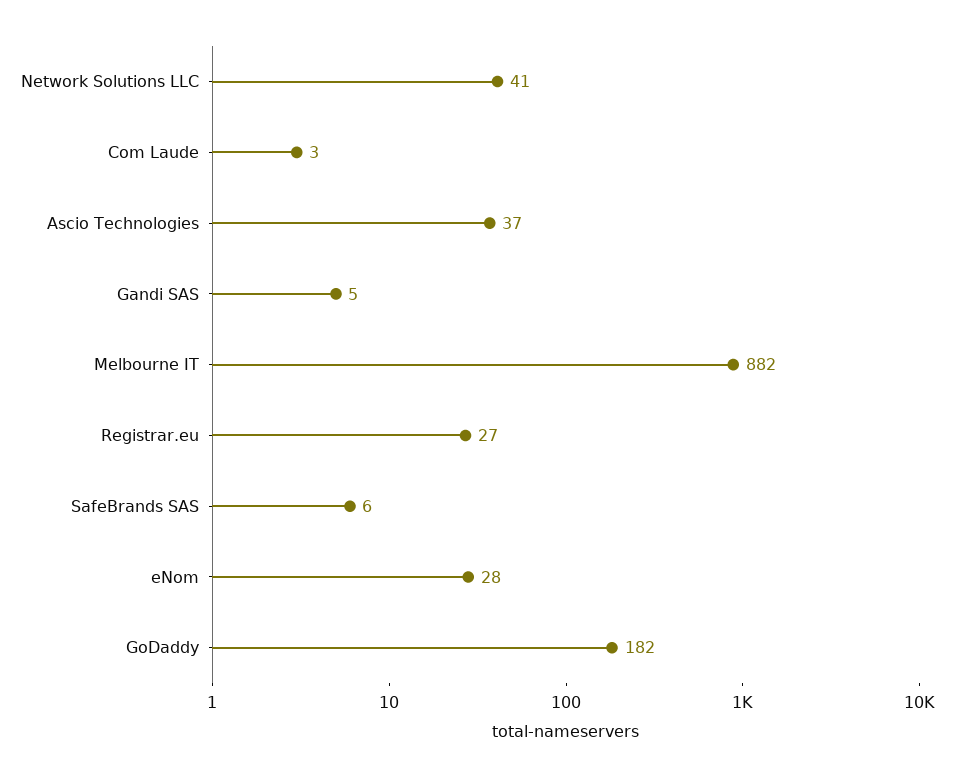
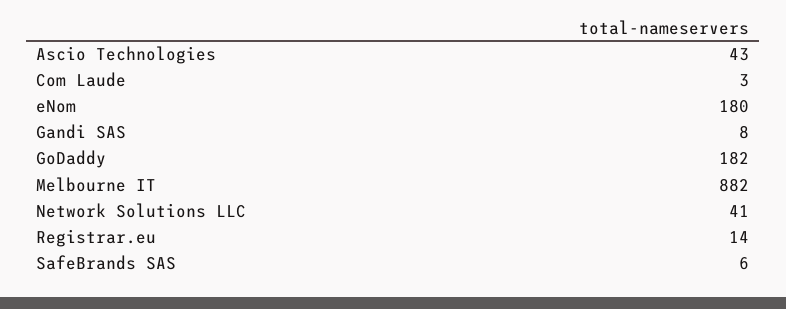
  {
    "Network Solutions LLC": 41,
    "Com Laude": 3,
-   "Ascio Technologies": 37,
+   "Ascio Technologies": 43,
-   "Gandi SAS": 5,
+   "Gandi SAS": 8,
    "Melbourne IT": 882,
-   "Registrar.eu": 27,
+   "Registrar.eu": 14,
    "SafeBrands SAS": 6,
-   "eNom": 28,
+   "eNom": 180,
    "GoDaddy": 182
  }

